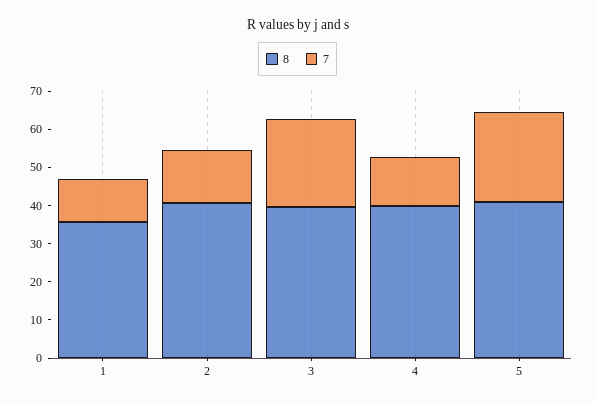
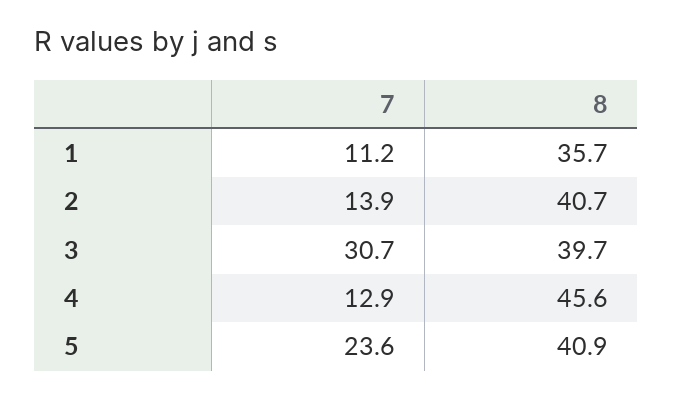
  {
    "8": {
      "1": 35.7,
      "2": 40.7,
      "3": 39.7,
-     "4": 40,
+     "4": 45.6,
      "5": 40.9
    },
    "7": {
      "1": 11.2,
      "2": 13.9,
-     "3": 22.5,
+     "3": 30.7,
      "4": 12.9,
      "5": 23.6
    }
  }

